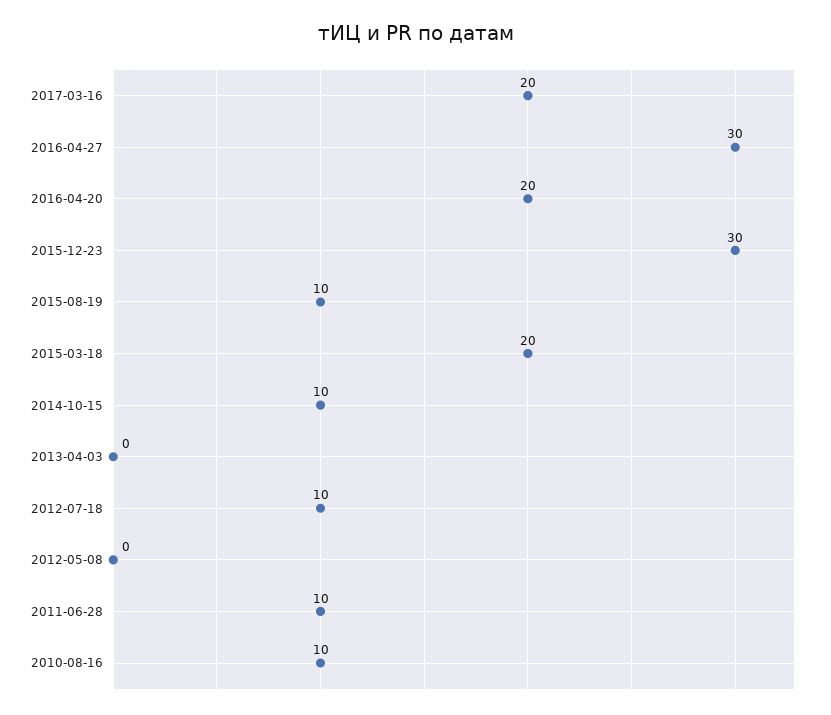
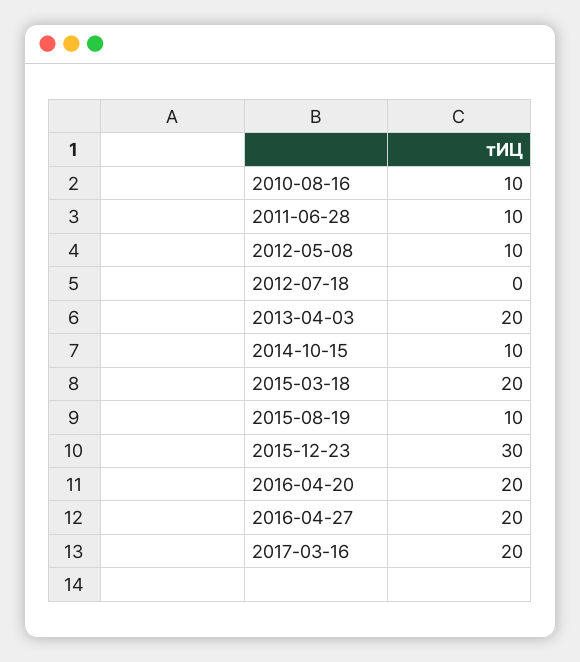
  {
    "2017-03-16": 20,
-   "2016-04-27": 30,
+   "2016-04-27": 20,
    "2016-04-20": 20,
    "2015-12-23": 30,
    "2015-08-19": 10,
    "2015-03-18": 20,
    "2014-10-15": 10,
-   "2013-04-03": 0,
+   "2013-04-03": 20,
-   "2012-07-18": 10,
+   "2012-07-18": 0,
-   "2012-05-08": 0,
+   "2012-05-08": 10,
    "2011-06-28": 10,
    "2010-08-16": 10
  }

